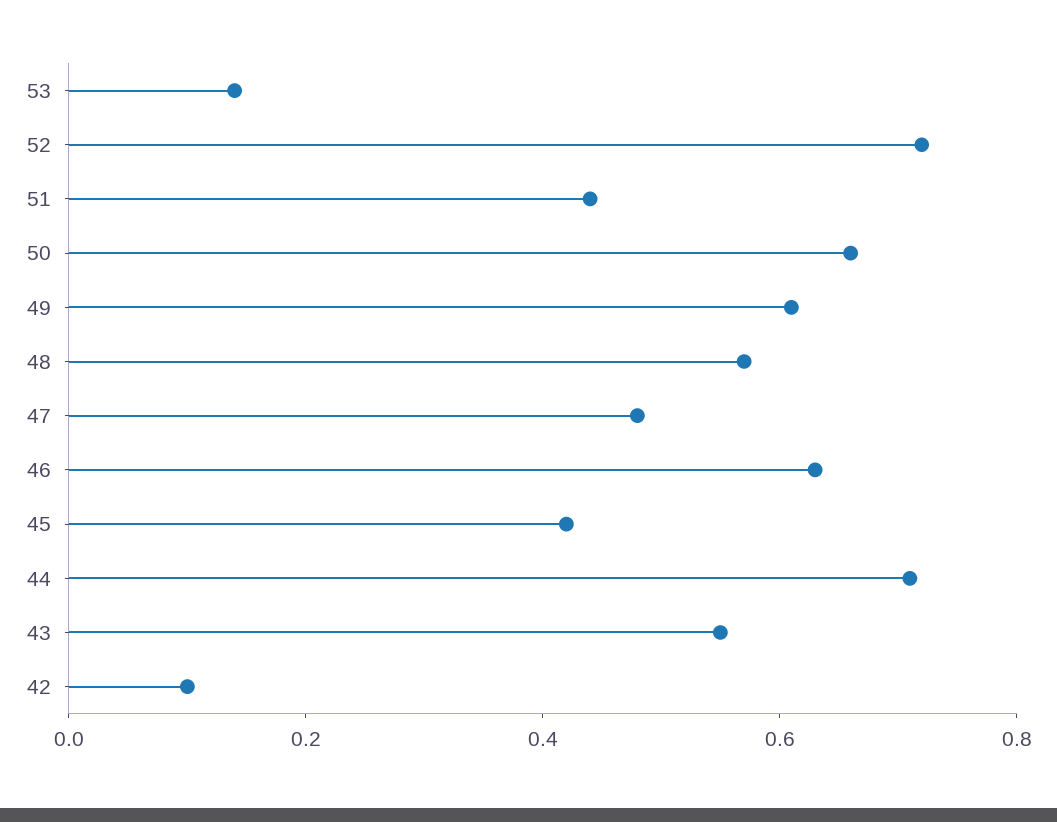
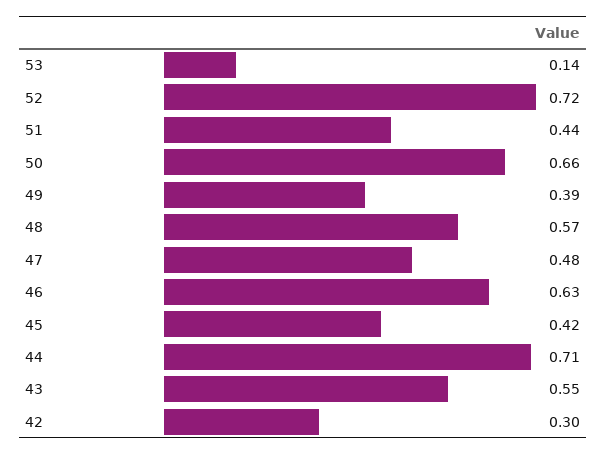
  {
    "53": 0.14,
    "52": 0.72,
    "51": 0.44,
    "50": 0.66,
-   "49": 0.6,
+   "49": 0.39,
    "48": 0.57,
    "47": 0.48,
    "46": 0.63,
    "45": 0.42,
    "44": 0.71,
    "43": 0.55,
-   "42": 0.1
+   "42": 0.3
  }

